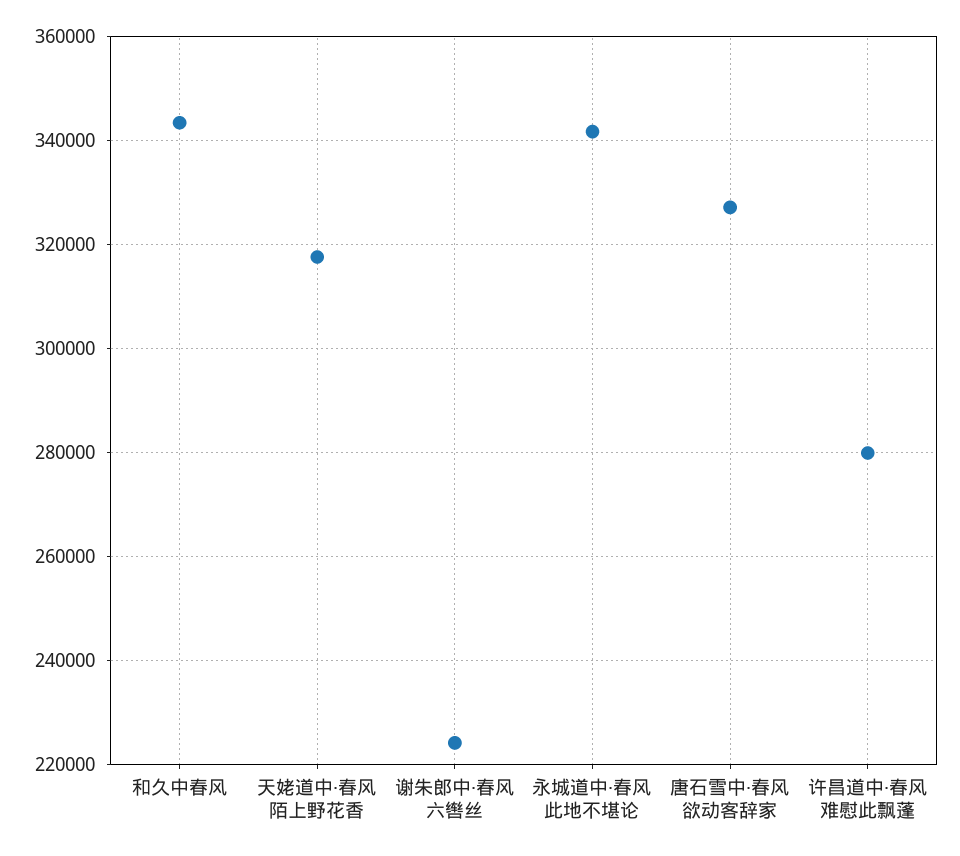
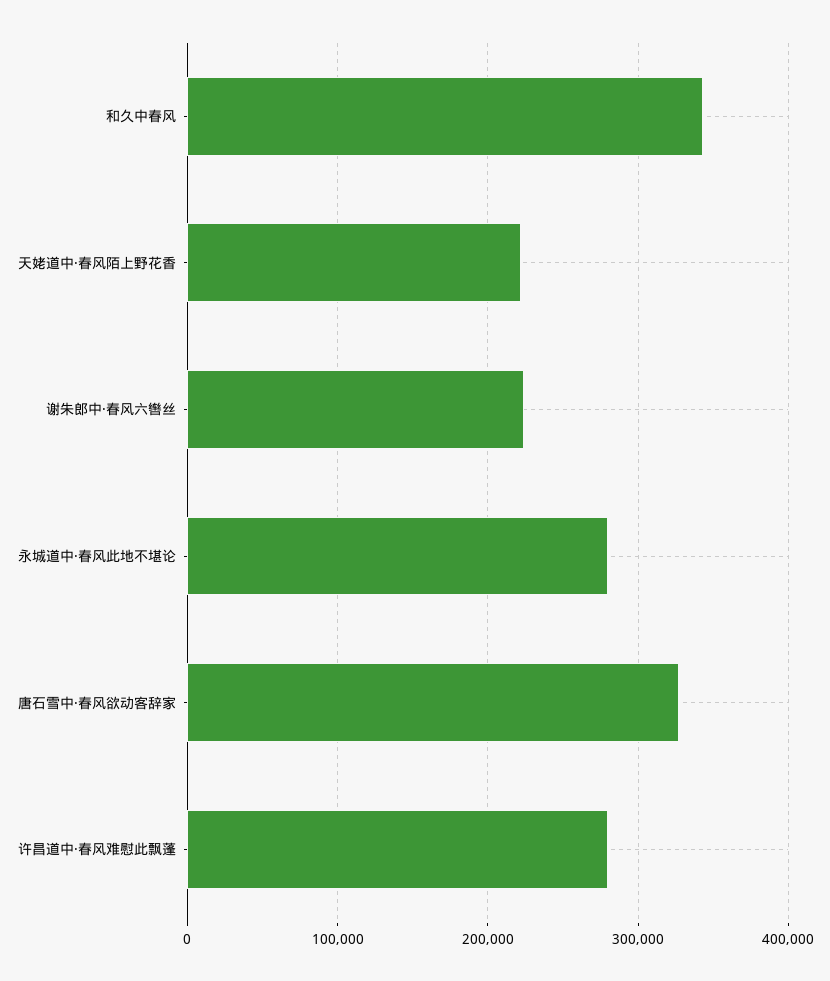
  {
    "和久中春风": 344000,
-   "天姥道中·春风陌上野花香": 318000,
+   "天姥道中·春风陌上野花香": 220000,
    "谢朱郎中·春风六辔丝": 224000,
-   "永城道中·春风此地不堪论": 342000,
+   "永城道中·春风此地不堪论": 280000,
    "唐石雪中·春风欲动客辞家": 328000,
    "许昌道中·春风难慰此飘蓬": 280000
  }

